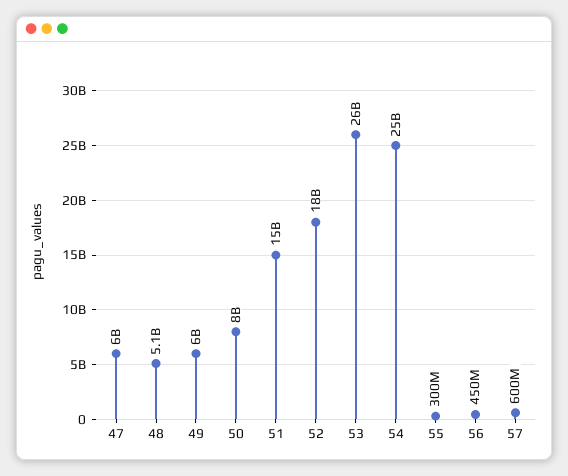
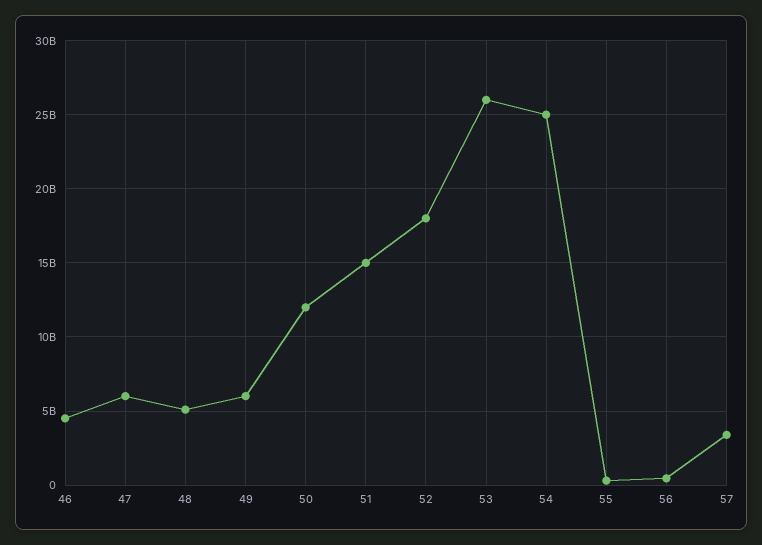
  {
    "47": 6000000000,
    "48": 5100000000,
    "49": 6000000000,
-   "50": 8000000000,
+   "50": 12000000000,
    "51": 15000000000,
    "52": 18000000000,
    "53": 26000000000,
    "54": 25000000000,
    "55": 300000000,
    "56": 450000000,
-   "57": 600000000
+   "57": 3500000000,
+   "46": 4500000000
  }

